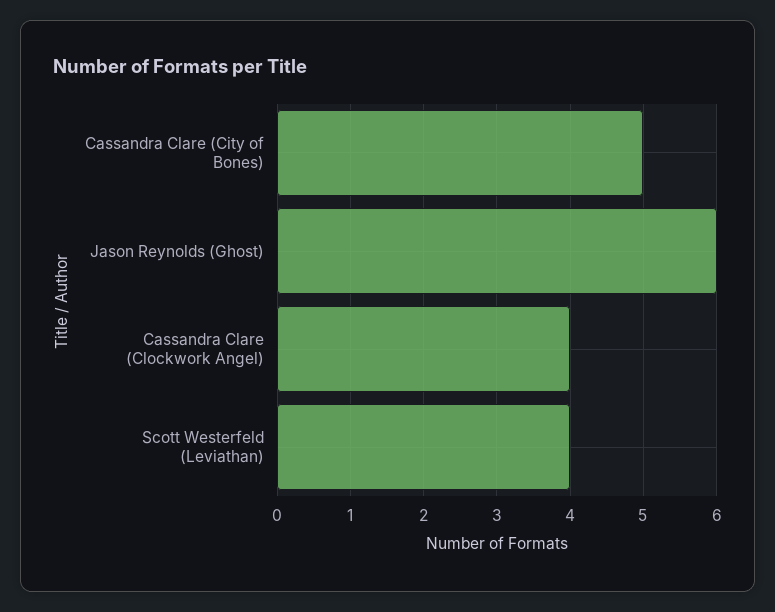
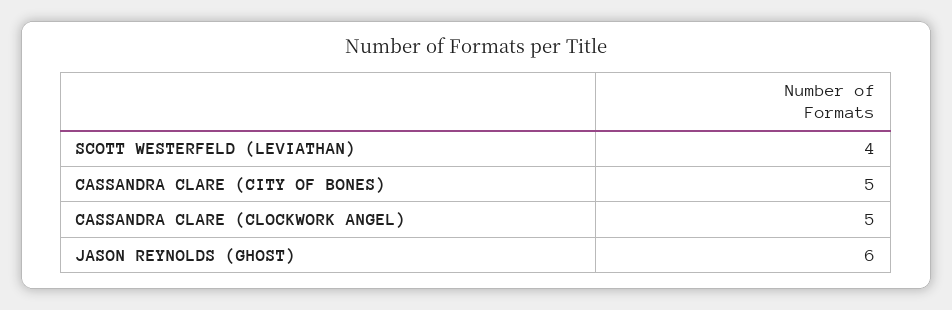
  {
    "Cassandra Clare (City of Bones)": 5,
    "Jason Reynolds (Ghost)": 6,
-   "Cassandra Clare (Clockwork Angel)": 4,
+   "Cassandra Clare (Clockwork Angel)": 5,
    "Scott Westerfeld (Leviathan)": 4
  }

